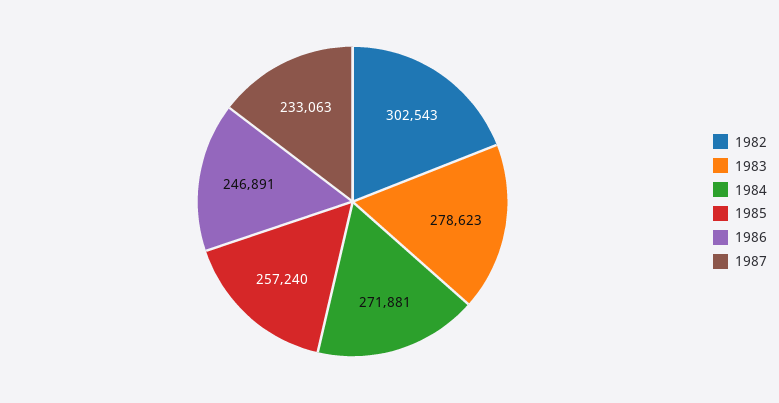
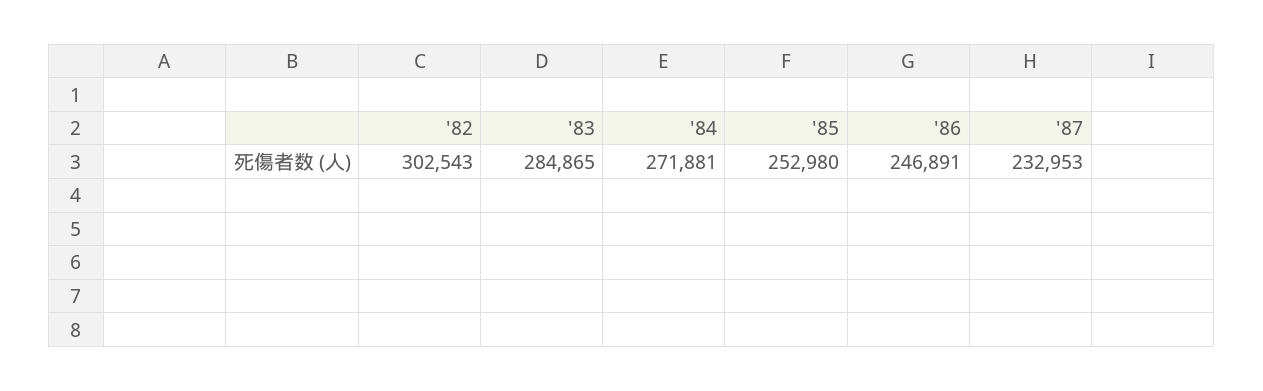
  {
    "1982": 302543,
-   "1983": 278623,
+   "1983": 284865,
    "1984": 271881,
-   "1985": 257240,
+   "1985": 252980,
    "1986": 246891,
-   "1987": 233063
+   "1987": 232953
  }

